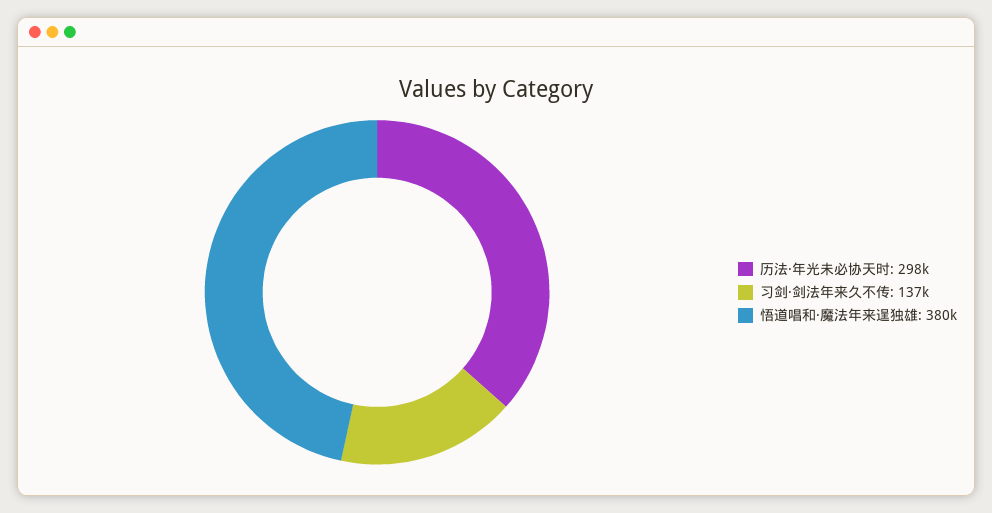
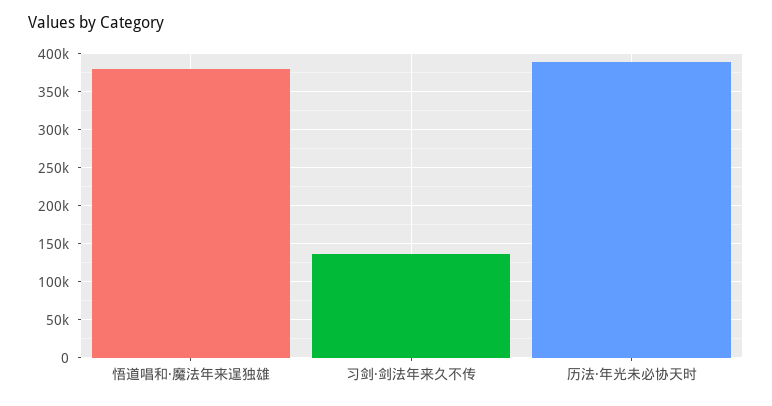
  {
-   "历法·年光未必协天时": 298000,
+   "历法·年光未必协天时": 390000,
    "习剑·剑法年来久不传": 137000,
    "悟道唱和·魔法年来逞独雄": 380000
  }

